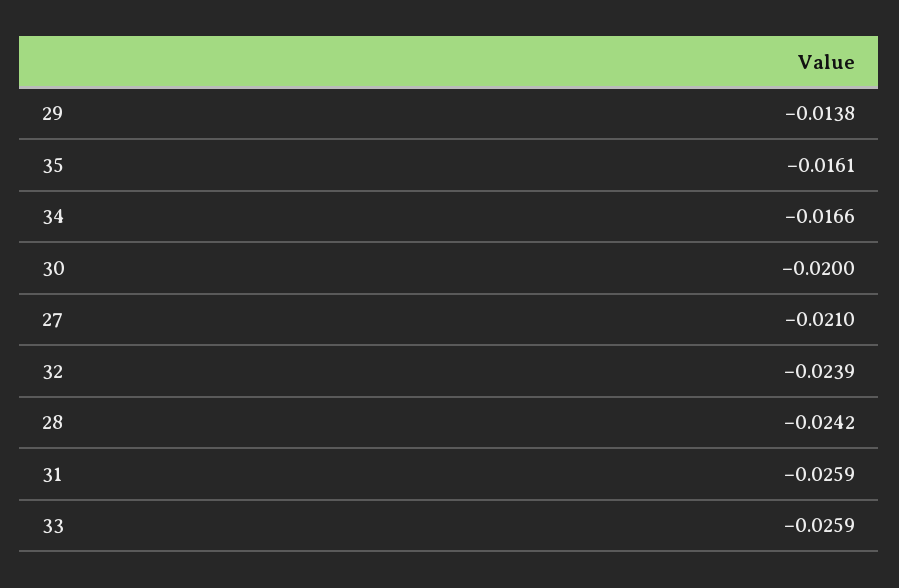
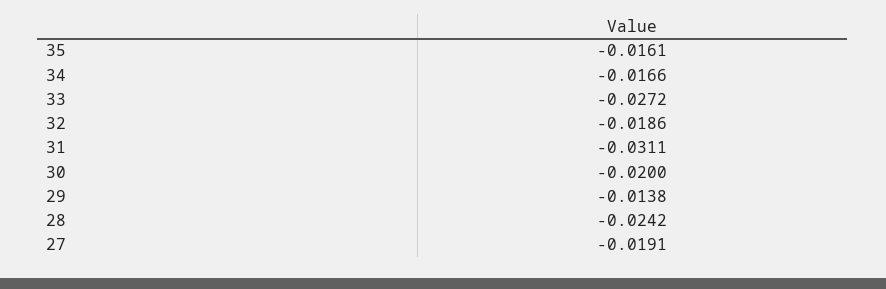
  {
    "29": -0.0138,
    "35": -0.0161,
    "34": -0.0166,
    "30": -0.02,
-   "27": -0.021,
+   "27": -0.0191,
-   "32": -0.0239,
+   "32": -0.0186,
    "28": -0.0242,
-   "31": -0.0259,
+   "31": -0.0311,
-   "33": -0.0259
+   "33": -0.0272
  }

